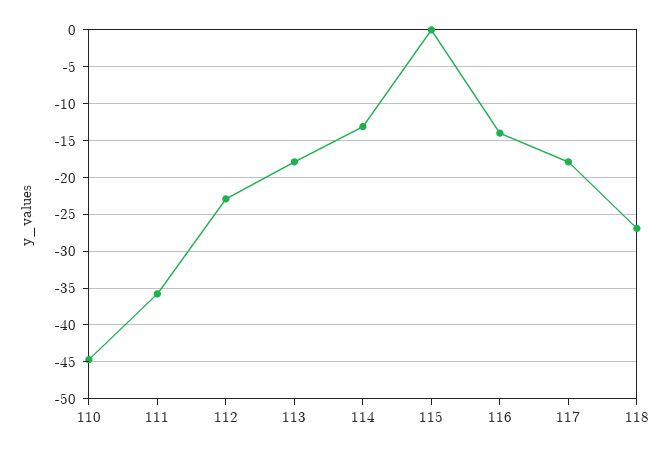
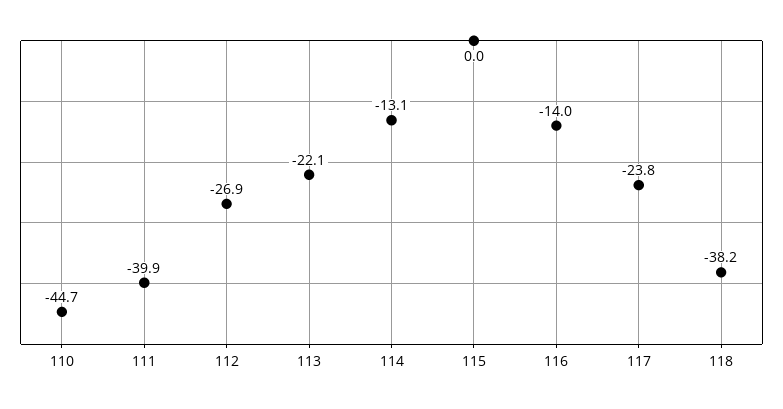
  {
    "110": -44.7,
-   "111": -36,
+   "111": -39.9,
-   "112": -23,
+   "112": -26.9,
-   "113": -18,
+   "113": -22.1,
    "114": -13.1,
    "115": 0,
    "116": -14,
-   "117": -18,
+   "117": -23.8,
-   "118": -27
+   "118": -38.2
  }

